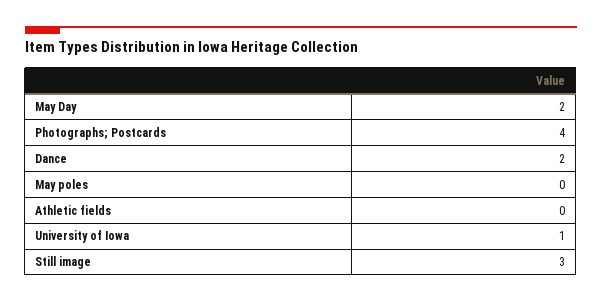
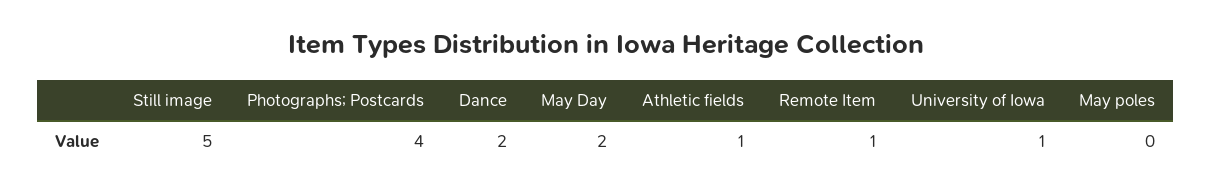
  {
    "May Day": 2,
    "Photographs; Postcards": 4,
    "Dance": 2,
    "May poles": 0,
-   "Athletic fields": 0,
+   "Athletic fields": 1,
    "University of Iowa": 1,
-   "Still image": 3
+   "Still image": 5,
+   "Remote Item": 1
  }

